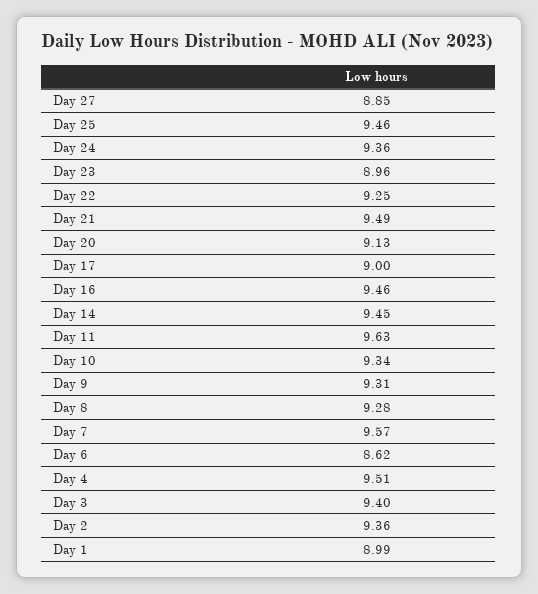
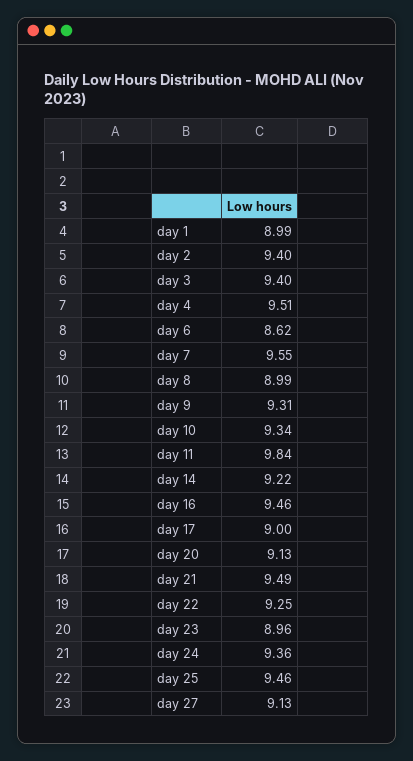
  {
-   "Day 27": 8.85,
+   "Day 27": 9.13,
    "Day 25": 9.46,
    "Day 24": 9.36,
    "Day 23": 8.96,
    "Day 22": 9.25,
    "Day 21": 9.49,
    "Day 20": 9.13,
    "Day 17": 9,
    "Day 16": 9.46,
-   "Day 14": 9.45,
+   "Day 14": 9.22,
-   "Day 11": 9.63,
+   "Day 11": 9.84,
    "Day 10": 9.34,
    "Day 9": 9.31,
-   "Day 8": 9.28,
+   "Day 8": 8.99,
-   "Day 7": 9.57,
+   "Day 7": 9.55,
    "Day 6": 8.62,
    "Day 4": 9.51,
    "Day 3": 9.4,
-   "Day 2": 9.36,
+   "Day 2": 9.4,
    "Day 1": 8.99
  }

